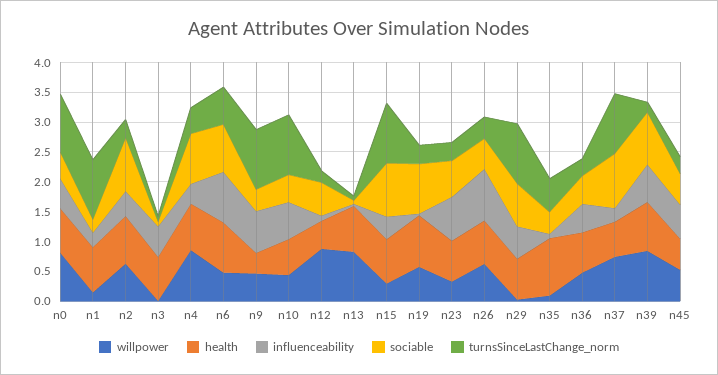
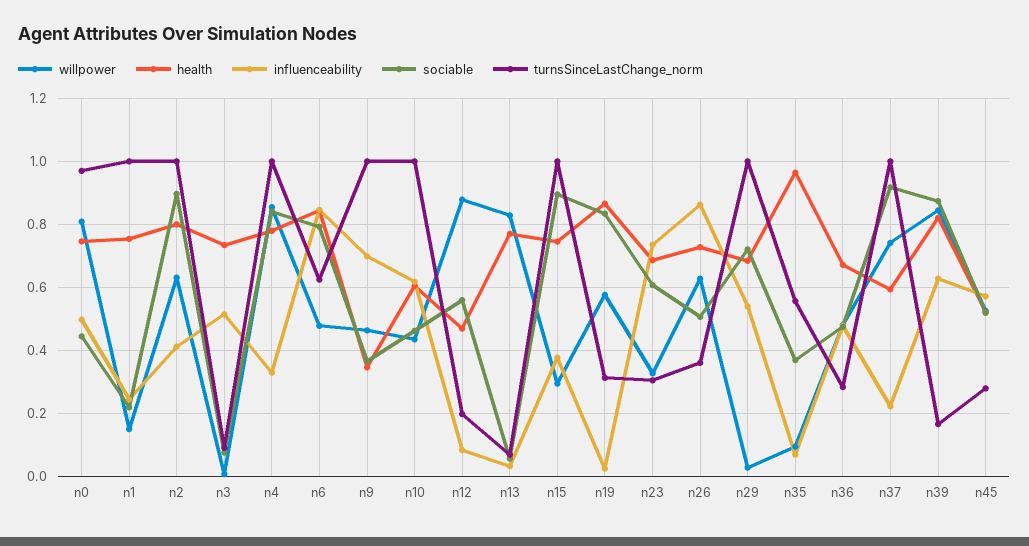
  {
    "willpower": {
      "n0": 0.8,
      "n1": 0.16,
      "n2": 0.64,
      "n3": 0,
      "n4": 0.86,
      "n6": 0.48,
      "n9": 0.46,
      "n10": 0.44,
      "n12": 0.88,
      "n13": 0.82,
      "n15": 0.3,
      "n19": 0.58,
      "n23": 0.32,
      "n26": 0.62,
      "n29": 0.02,
      "n35": 0.1,
      "n36": 0.48,
      "n37": 0.74,
      "n39": 0.84,
      "n45": 0.52
    },
    "health": {
      "n0": 0.74,
      "n1": 0.76,
      "n2": 0.8,
      "n3": 0.74,
      "n4": 0.78,
      "n6": 0.84,
      "n9": 0.34,
      "n10": 0.6,
      "n12": 0.46,
      "n13": 0.78,
      "n15": 0.74,
      "n19": 0.86,
      "n23": 0.68,
      "n26": 0.72,
      "n29": 0.68,
      "n35": 0.96,
      "n36": 0.68,
      "n37": 0.6,
      "n39": 0.82,
      "n45": 0.52
    },
    "influenceability": {
      "n0": 0.5,
      "n1": 0.24,
      "n2": 0.42,
      "n3": 0.52,
      "n4": 0.34,
      "n6": 0.84,
      "n9": 0.7,
      "n10": 0.62,
      "n12": 0.08,
      "n13": 0.04,
      "n15": 0.38,
      "n19": 0.02,
      "n23": 0.74,
      "n26": 0.86,
      "n29": 0.54,
      "n35": 0.06,
      "n36": 0.48,
      "n37": 0.22,
      "n39": 0.62,
      "n45": 0.58
    },
    "sociable": {
      "n0": 0.44,
      "n1": 0.22,
      "n2": 0.9,
      "n3": 0.08,
      "n4": 0.84,
      "n6": 0.8,
      "n9": 0.36,
      "n10": 0.46,
      "n12": 0.56,
      "n13": 0.06,
      "n15": 0.9,
      "n19": 0.84,
      "n23": 0.6,
      "n26": 0.5,
      "n29": 0.72,
      "n35": 0.36,
      "n36": 0.48,
      "n37": 0.92,
      "n39": 0.88,
      "n45": 0.52
    },
    "turnsSinceLastChange_norm": {
      "n0": 0.98,
      "n1": 1,
-     "n2": 0.25,
+     "n2": 1,
      "n3": 0.1,
-     "n4": 0.5,
+     "n4": 1,
      "n6": 0.62,
      "n9": 1,
      "n10": 1,
      "n12": 0.2,
      "n13": 0.08,
      "n15": 1,
      "n19": 0.32,
      "n23": 0.3,
      "n26": 0.36,
      "n29": 1,
      "n35": 0.56,
      "n36": 0.28,
      "n37": 1,
      "n39": 0.16,
      "n45": 0.28
    }
  }

